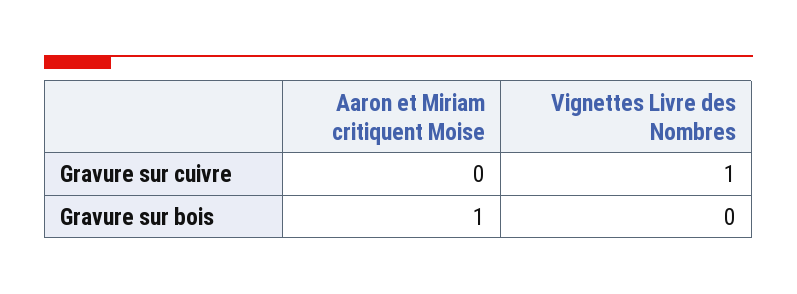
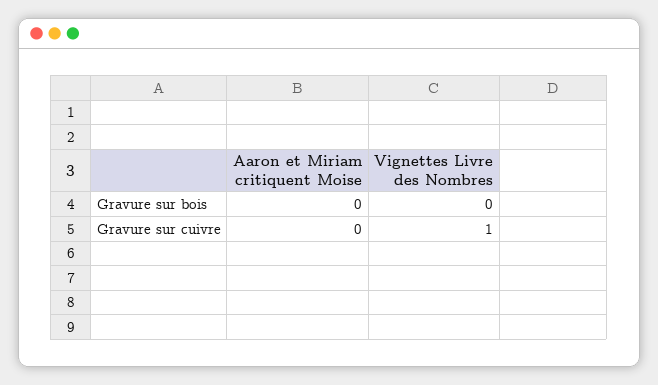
  {
    "Aaron et Miriam critiquent Moise": {
      "Gravure sur cuivre": 0,
-     "Gravure sur bois": 1
+     "Gravure sur bois": 0
    },
    "Vignettes Livre des Nombres": {
      "Gravure sur cuivre": 1,
      "Gravure sur bois": 0
    }
  }

